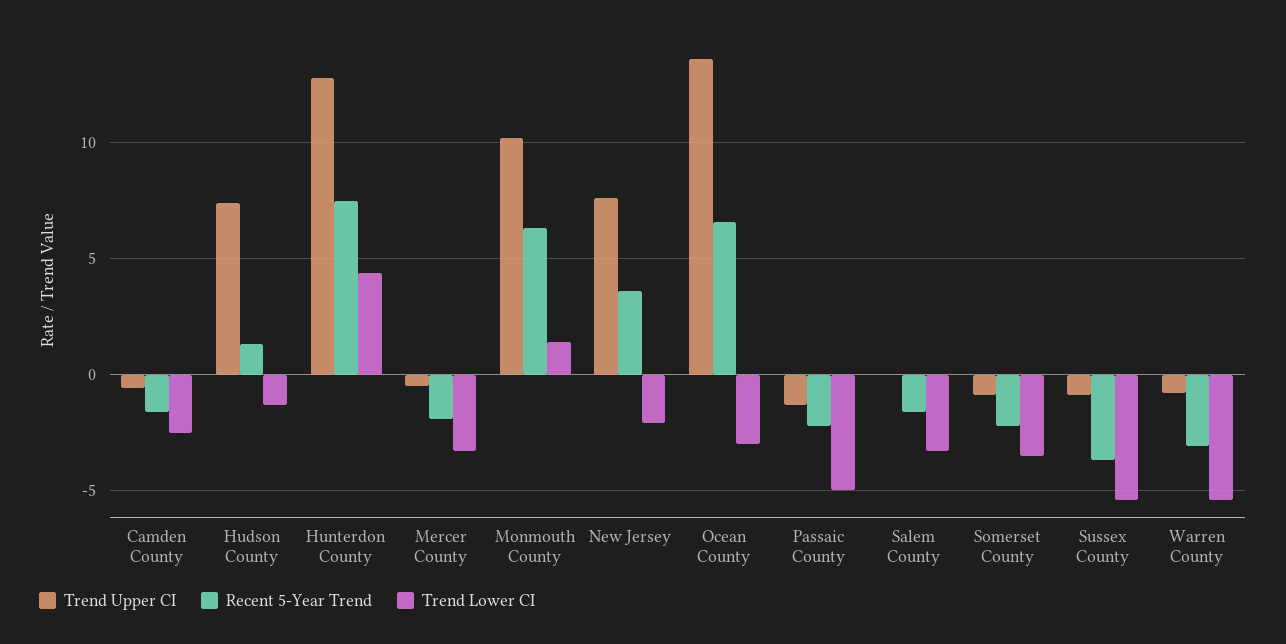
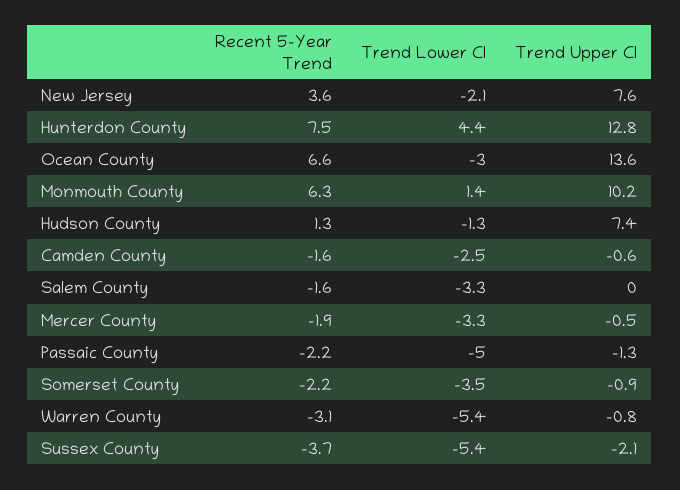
  {
    "Trend Upper CI": {
      "Camden County": -0.6,
      "Hudson County": 7.4,
      "Hunterdon County": 12.8,
      "Mercer County": -0.5,
      "Monmouth County": 10.2,
      "New Jersey": 7.6,
      "Ocean County": 13.6,
      "Passaic County": -1.3,
      "Salem County": 0,
      "Somerset County": -0.9,
-     "Sussex County": -1,
+     "Sussex County": -2.1,
      "Warren County": -0.8
    },
    "Recent 5-Year Trend": {
      "Camden County": -1.6,
      "Hudson County": 1.3,
      "Hunterdon County": 7.5,
      "Mercer County": -1.9,
      "Monmouth County": 6.3,
      "New Jersey": 3.6,
      "Ocean County": 6.6,
      "Passaic County": -2.2,
      "Salem County": -1.6,
      "Somerset County": -2.2,
      "Sussex County": -3.7,
      "Warren County": -3.1
    },
    "Trend Lower CI": {
      "Camden County": -2.5,
      "Hudson County": -1.3,
      "Hunterdon County": 4.4,
      "Mercer County": -3.3,
      "Monmouth County": 1.4,
      "New Jersey": -2.1,
      "Ocean County": -3,
      "Passaic County": -5,
      "Salem County": -3.3,
      "Somerset County": -3.5,
      "Sussex County": -5.4,
      "Warren County": -5.4
    }
  }

